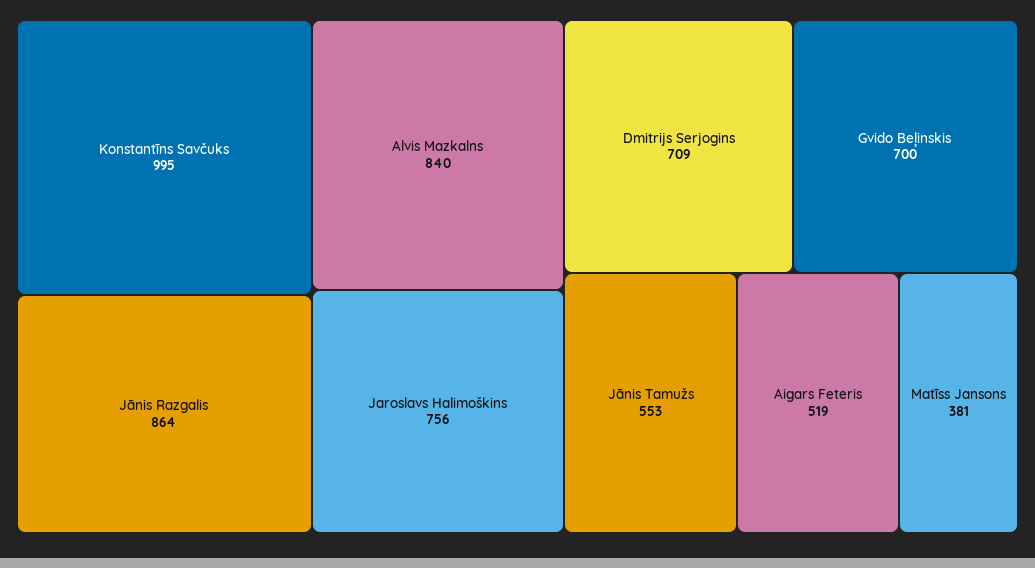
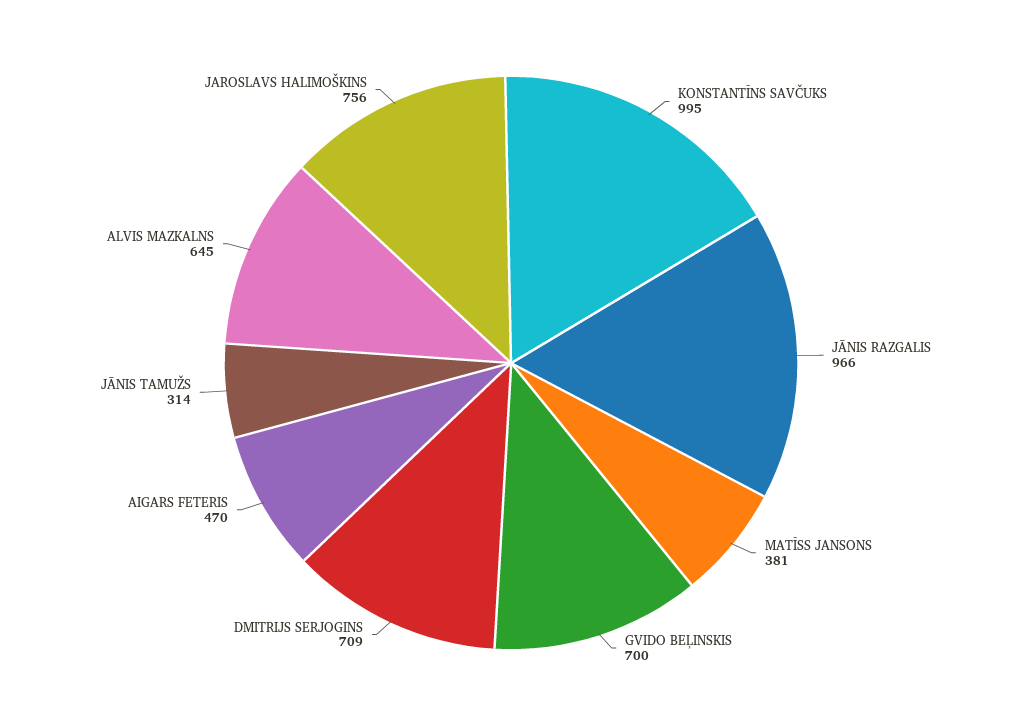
  {
    "Konstantīns Savčuks": 995,
-   "Jānis Razgalis": 864,
+   "Jānis Razgalis": 966,
-   "Alvis Mazkalns": 840,
+   "Alvis Mazkalns": 645,
    "Jaroslavs Halimoškins": 756,
    "Dmitrijs Serjogins": 709,
    "Gvido Beļinskis": 700,
-   "Jānis Tamužs": 553,
+   "Jānis Tamužs": 314,
-   "Aigars Feteris": 519,
+   "Aigars Feteris": 470,
    "Matīss Jansons": 381
  }

